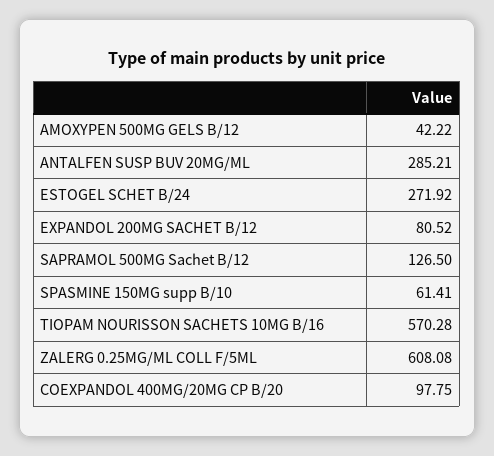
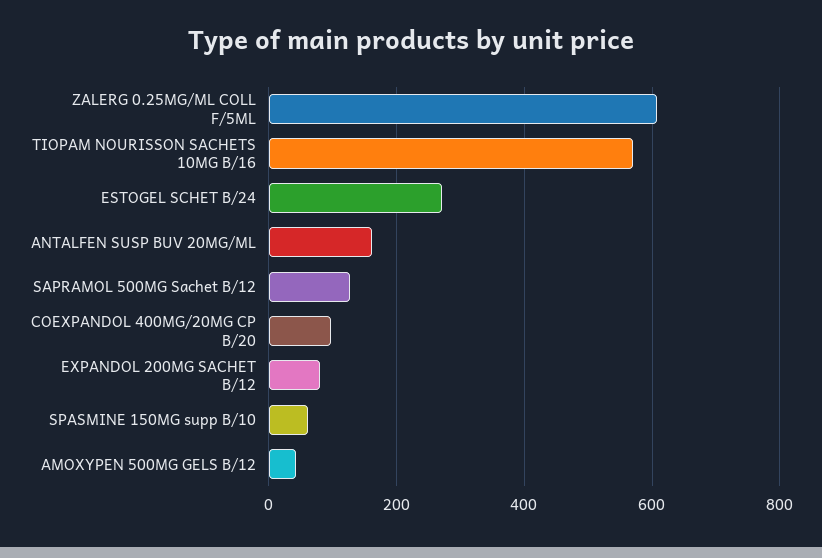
  {
    "AMOXYPEN 500MG GELS B/12": 42.22,
-   "ANTALFEN SUSP BUV 20MG/ML": 285.21,
+   "ANTALFEN SUSP BUV 20MG/ML": 160,
    "ESTOGEL SCHET B/24": 271.92,
    "EXPANDOL 200MG SACHET B/12": 80.52,
    "SAPRAMOL 500MG Sachet B/12": 126.5,
    "SPASMINE 150MG supp B/10": 61.41,
    "TIOPAM NOURISSON SACHETS 10MG B/16": 570.28,
    "ZALERG 0.25MG/ML COLL F/5ML": 608.08,
    "COEXPANDOL 400MG/20MG CP B/20": 97.75
  }

